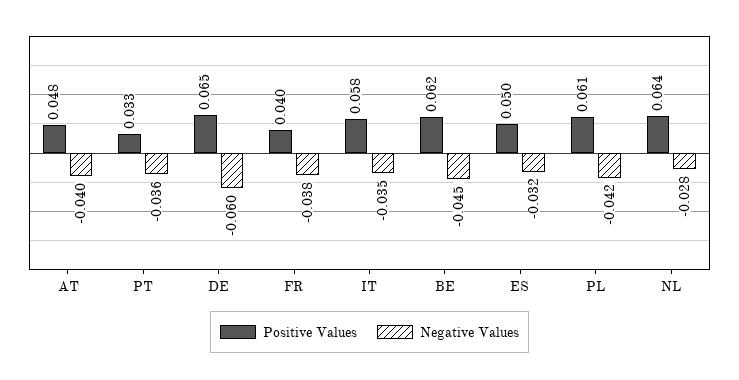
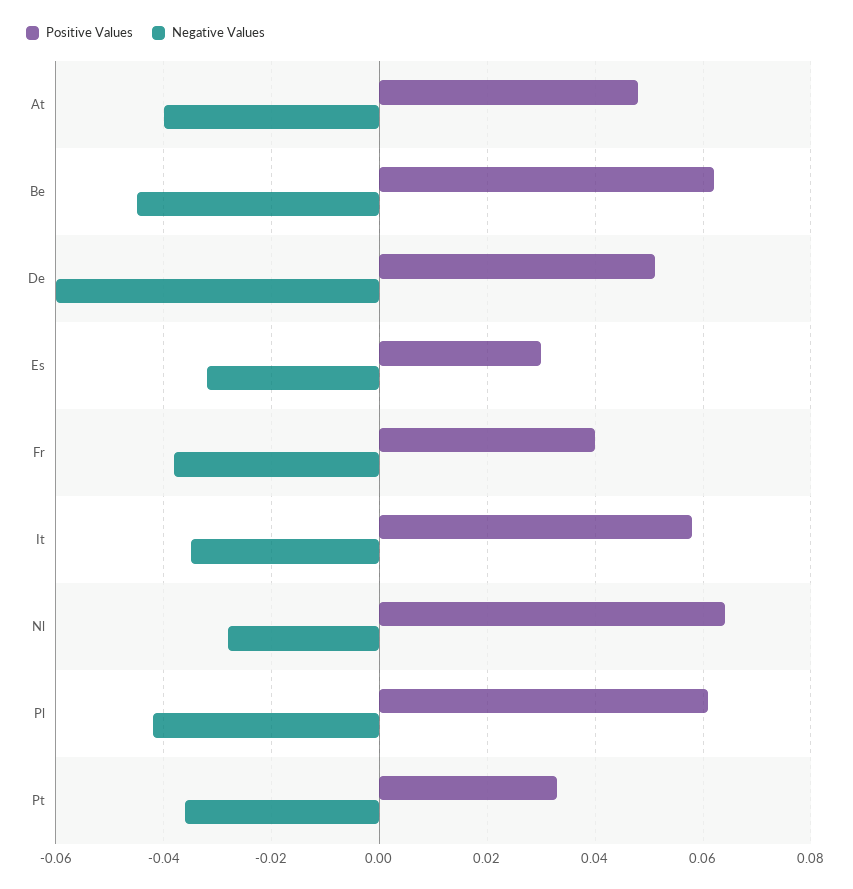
  {
    "Positive Values": {
      "AT": 0.048,
      "PT": 0.033,
-     "DE": 0.065,
+     "DE": 0.05,
      "FR": 0.04,
      "IT": 0.058,
      "BE": 0.062,
-     "ES": 0.05,
+     "ES": 0.03,
      "PL": 0.061,
      "NL": 0.064
    },
    "Negative Values": {
      "AT": -0.04,
      "PT": -0.036,
      "DE": -0.06,
      "FR": -0.038,
      "IT": -0.035,
      "BE": -0.045,
      "ES": -0.032,
      "PL": -0.042,
      "NL": -0.028
    }
  }

